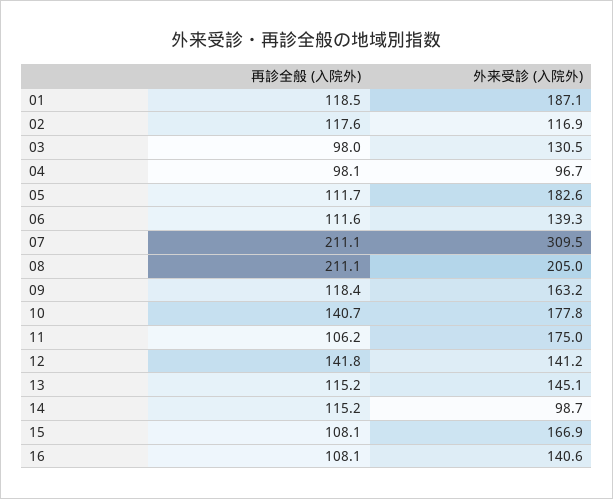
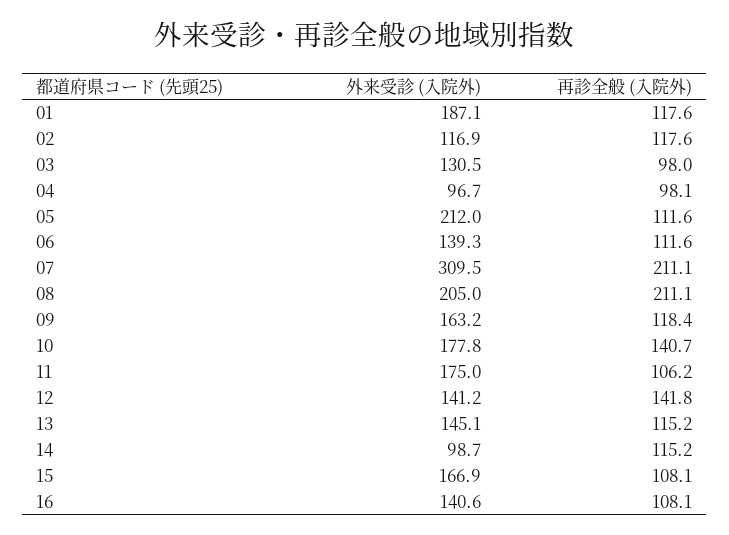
  {
    "再診全般 (入院外)": {
-     "01": 118.5,
+     "01": 117.6,
      "02": 117.6,
      "03": 98,
      "04": 98.1,
-     "05": 111.7,
+     "05": 111.6,
      "06": 111.6,
      "07": 211.1,
      "08": 211.1,
      "09": 118.4,
      "10": 140.7,
      "11": 106.2,
      "12": 141.8,
      "13": 115.2,
      "14": 115.2,
      "15": 108.1,
      "16": 108.1
    },
    "外来受診 (入院外)": {
      "01": 187.1,
      "02": 116.9,
      "03": 130.5,
      "04": 96.7,
-     "05": 182.6,
+     "05": 212,
      "06": 139.3,
      "07": 309.5,
      "08": 205,
      "09": 163.2,
      "10": 177.8,
      "11": 175,
      "12": 141.2,
      "13": 145.1,
      "14": 98.7,
      "15": 166.9,
      "16": 140.6
    }
  }

